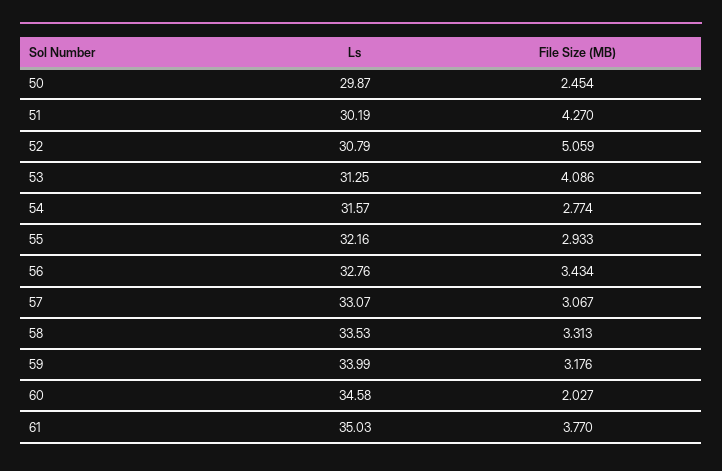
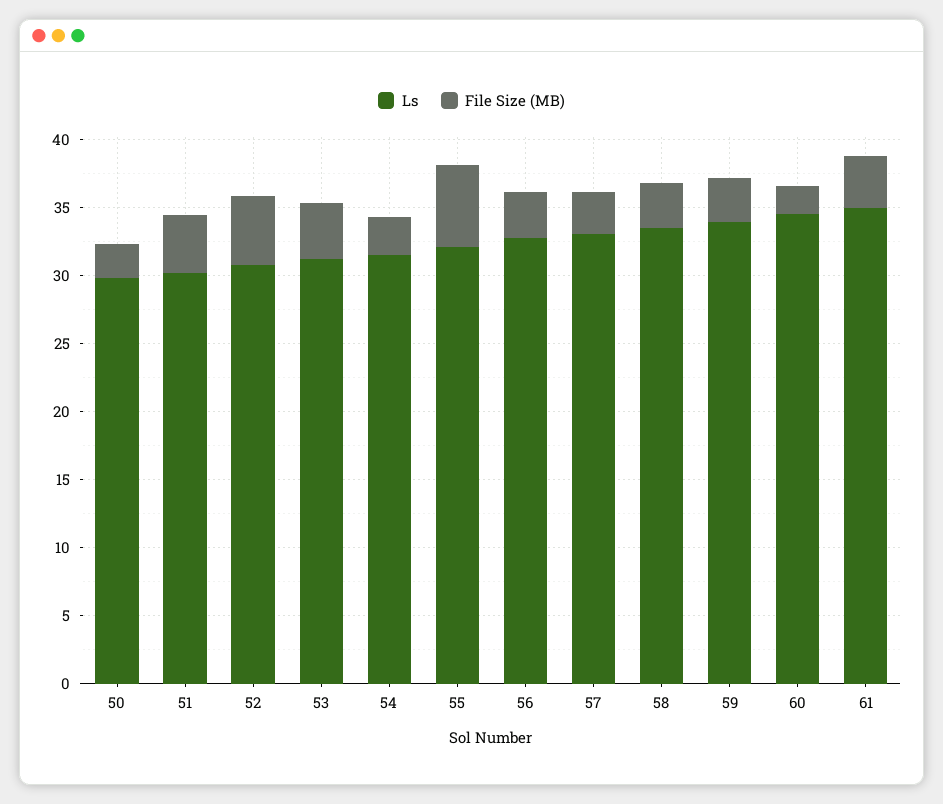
  {
    "Ls": {
      "50": 29.87,
      "51": 30.19,
      "52": 30.79,
      "53": 31.25,
      "54": 31.57,
      "55": 32.16,
      "56": 32.76,
      "57": 33.07,
      "58": 33.53,
      "59": 33.99,
      "60": 34.58,
      "61": 35.03
    },
    "File Size (MB)": {
      "50": 2.454,
      "51": 4.27,
      "52": 5.059,
      "53": 4.086,
      "54": 2.774,
-     "55": 2.933,
+     "55": 6,
      "56": 3.434,
      "57": 3.067,
      "58": 3.313,
      "59": 3.176,
      "60": 2.027,
      "61": 3.77
    }
  }

